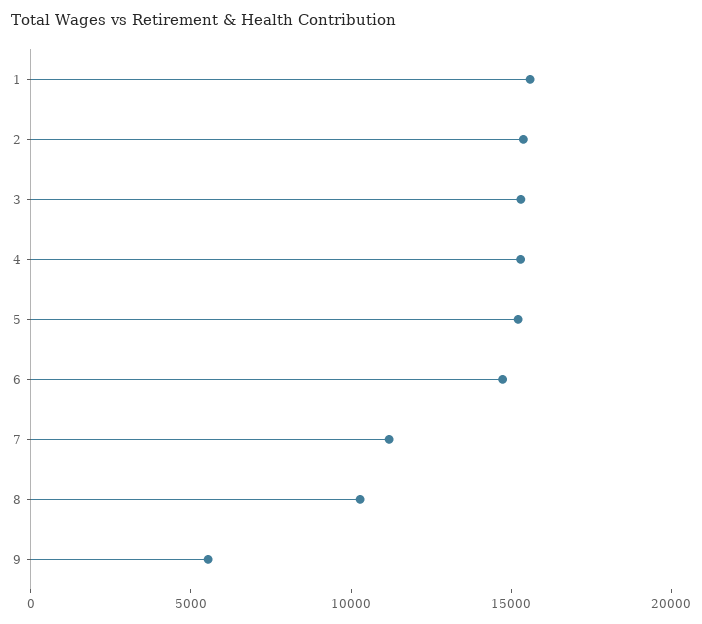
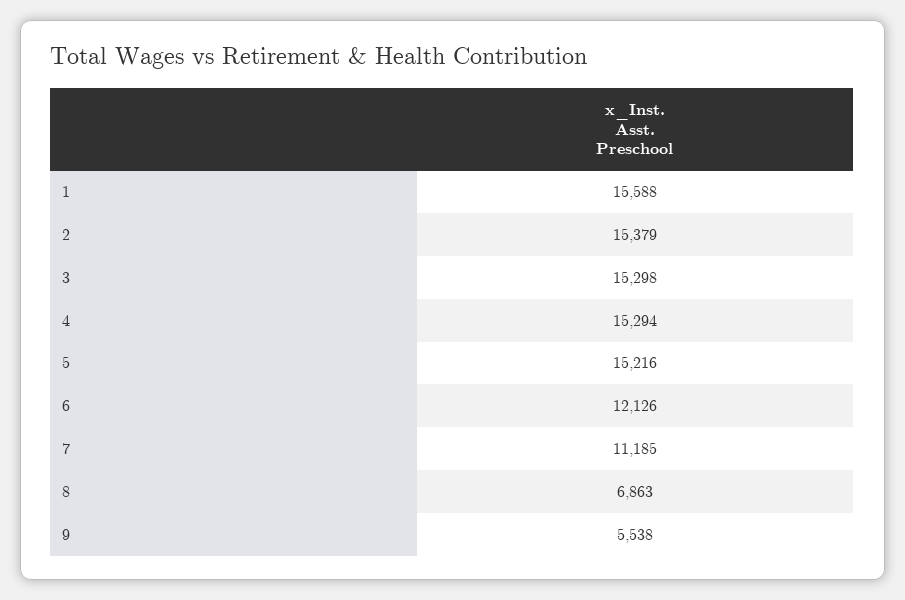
  {
    "1": 15588,
    "2": 15379,
    "3": 15298,
    "4": 15294,
    "5": 15216,
-   "6": 15000,
+   "6": 12126,
    "7": 11185,
-   "8": 10000,
+   "8": 6863,
    "9": 5538
  }

